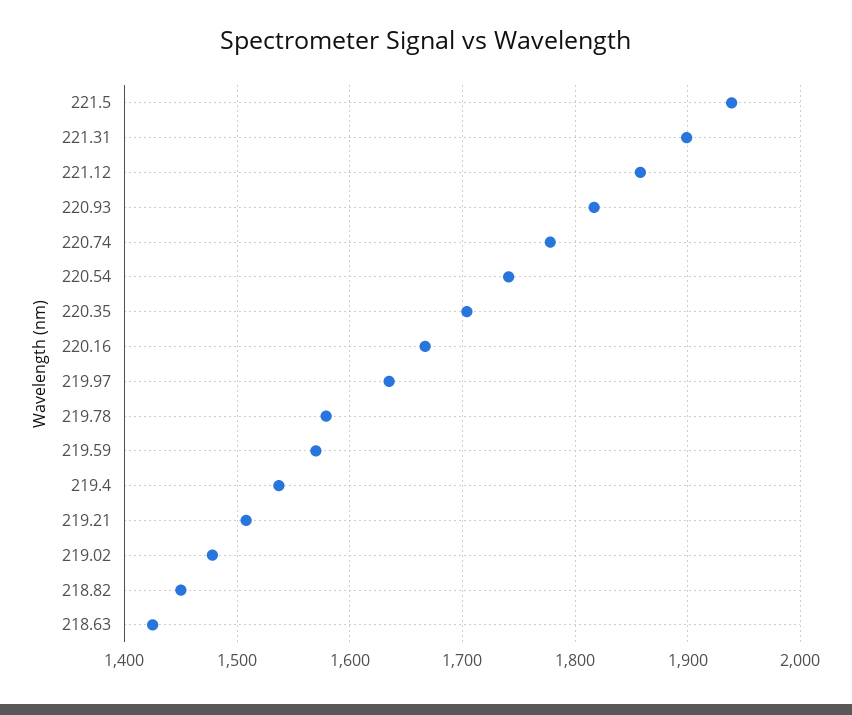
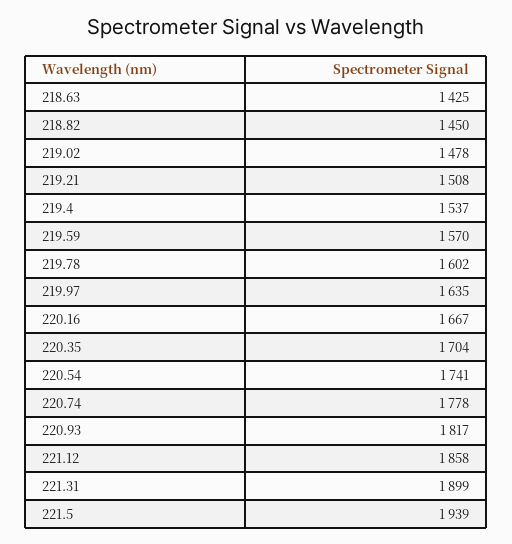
  {
    "221.5": 1939,
    "221.31": 1899,
    "221.12": 1858,
    "220.93": 1817,
    "220.74": 1778,
    "220.54": 1741,
    "220.35": 1704,
    "220.16": 1667,
    "219.97": 1635,
-   "219.78": 1580,
+   "219.78": 1602,
    "219.59": 1570,
    "219.4": 1537,
    "219.21": 1508,
    "219.02": 1478,
    "218.82": 1450,
    "218.63": 1425
  }

